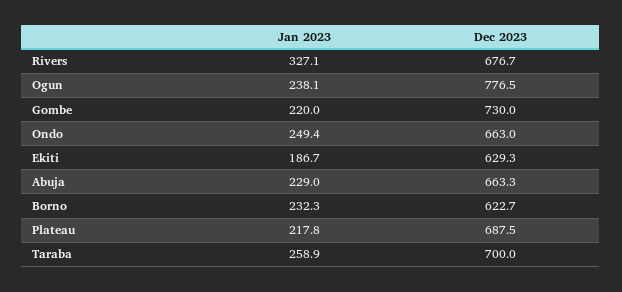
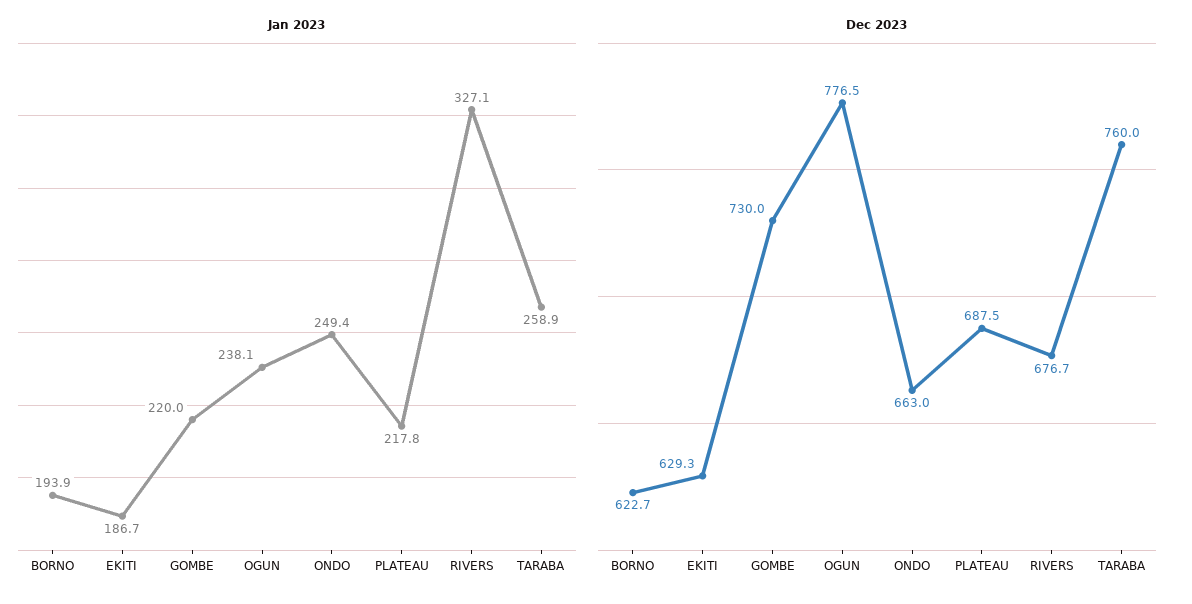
  {
    "Jan 2023": {
      "Rivers": 327.1,
      "Ogun": 238.1,
      "Gombe": 220,
      "Ondo": 249.4,
      "Ekiti": 186.7,
-     "Abuja": 229,
-     "Borno": 232.3,
+     "Borno": 193.9,
      "Plateau": 217.8,
      "Taraba": 258.9
    },
    "Dec 2023": {
      "Rivers": 676.7,
      "Ogun": 776.5,
      "Gombe": 730,
      "Ondo": 663,
      "Ekiti": 629.3,
-     "Abuja": 663.3,
      "Borno": 622.7,
      "Plateau": 687.5,
-     "Taraba": 700
+     "Taraba": 760
    }
  }

